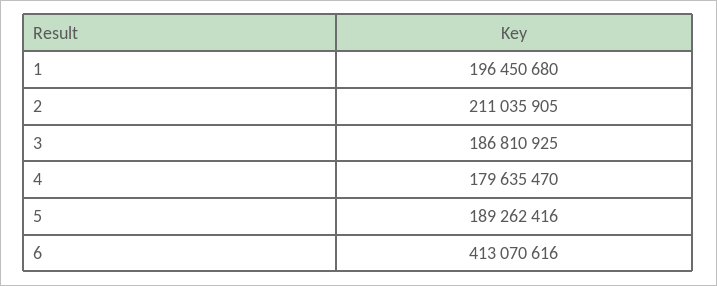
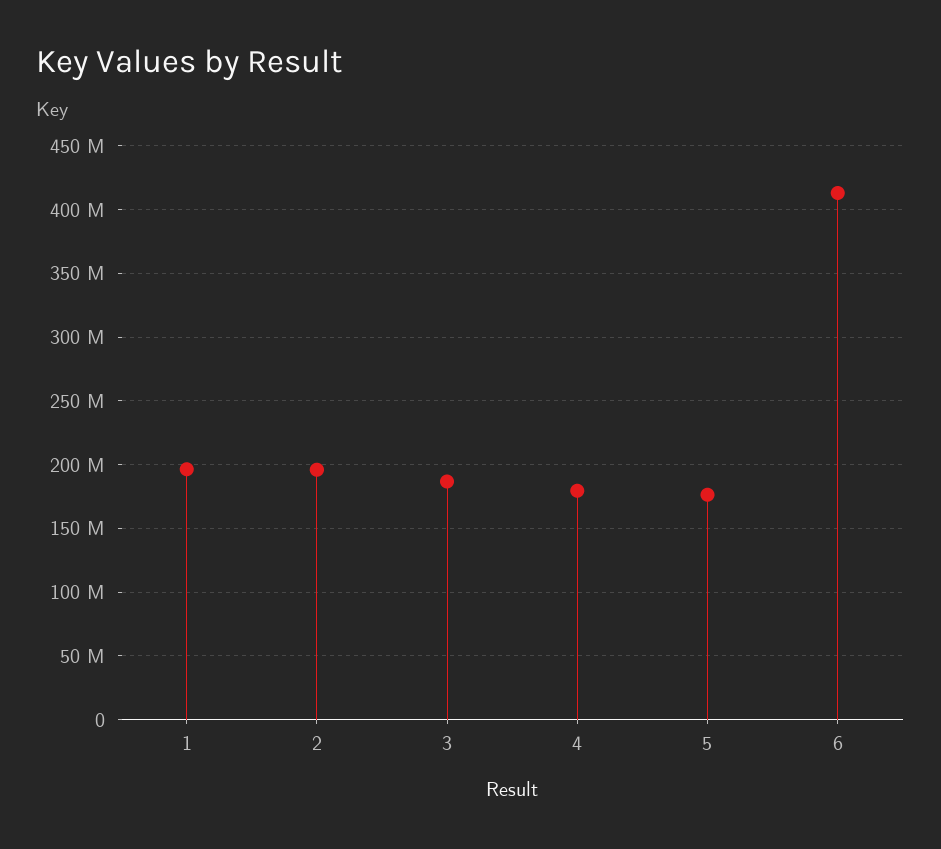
  {
    "1": 196450680,
-   "2": 211035905,
+   "2": 195000000,
    "3": 186810925,
    "4": 179635470,
-   "5": 189262416,
+   "5": 175000000,
    "6": 413070616
  }

